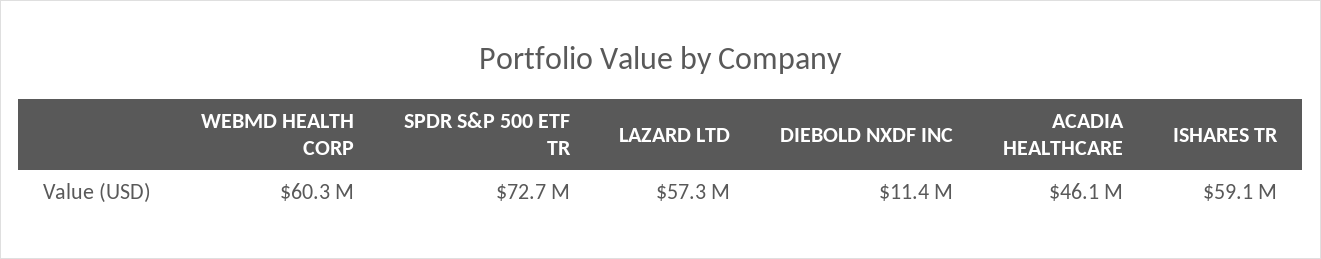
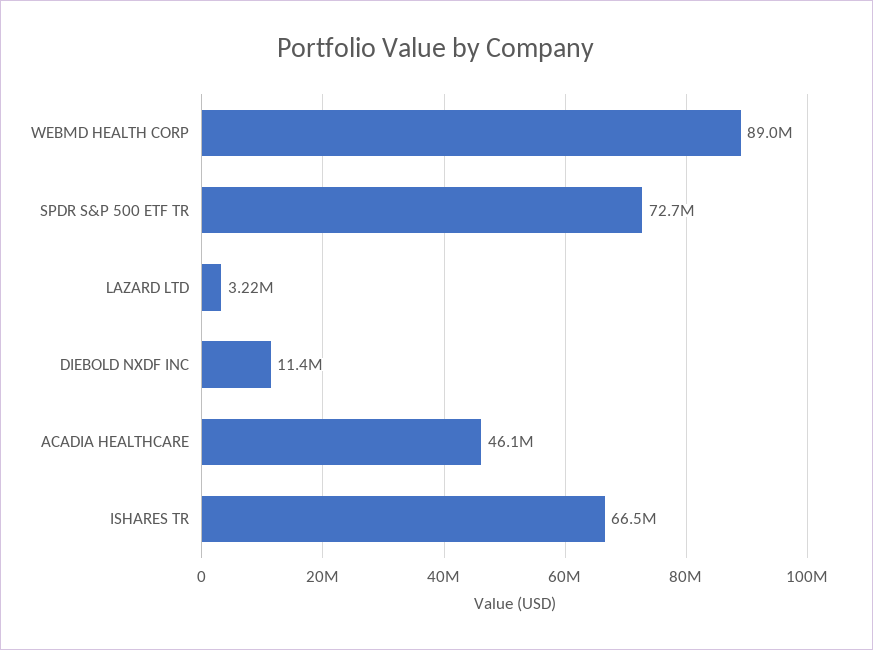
  {
-   "WEBMD HEALTH CORP": 60300000,
+   "WEBMD HEALTH CORP": 89000000,
    "SPDR S&P 500 ETF TR": 72700000,
-   "LAZARD LTD": 57300000,
+   "LAZARD LTD": 3220000,
    "DIEBOLD NXDF INC": 11400000,
    "ACADIA HEALTHCARE": 46100000,
-   "ISHARES TR": 59100000
+   "ISHARES TR": 66500000
  }

